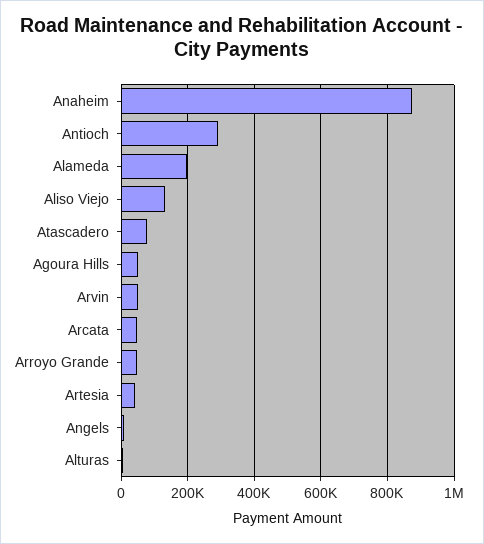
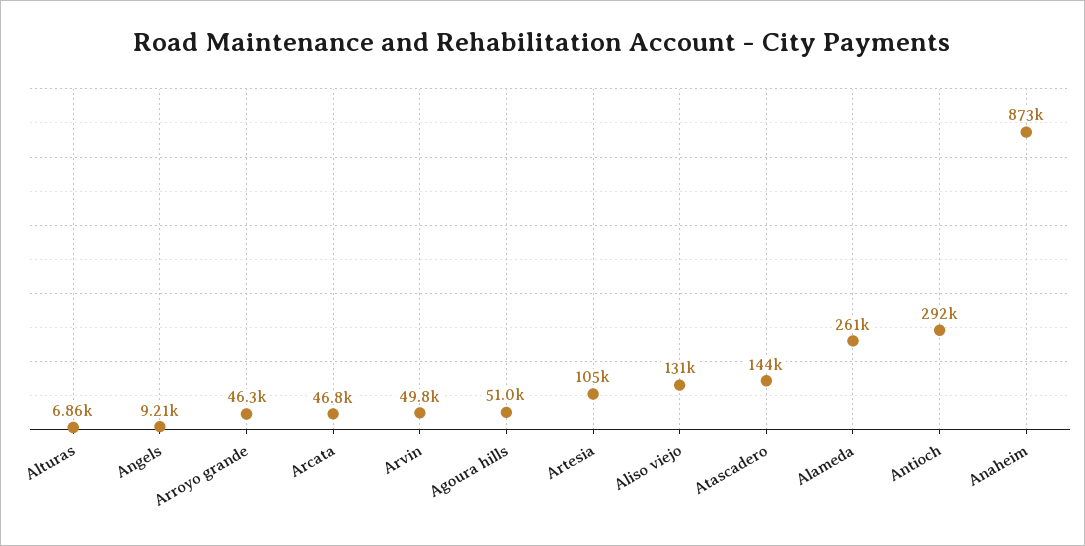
  {
    "Anaheim": 873000,
    "Antioch": 292000,
-   "Alameda": 200000,
+   "Alameda": 261000,
    "Aliso Viejo": 131000,
-   "Atascadero": 80000,
+   "Atascadero": 144000,
    "Agoura Hills": 51000,
    "Arvin": 49800,
    "Arcata": 46800,
    "Arroyo Grande": 46300,
-   "Artesia": 40000,
+   "Artesia": 105000,
    "Angels": 9210,
    "Alturas": 6860
  }

